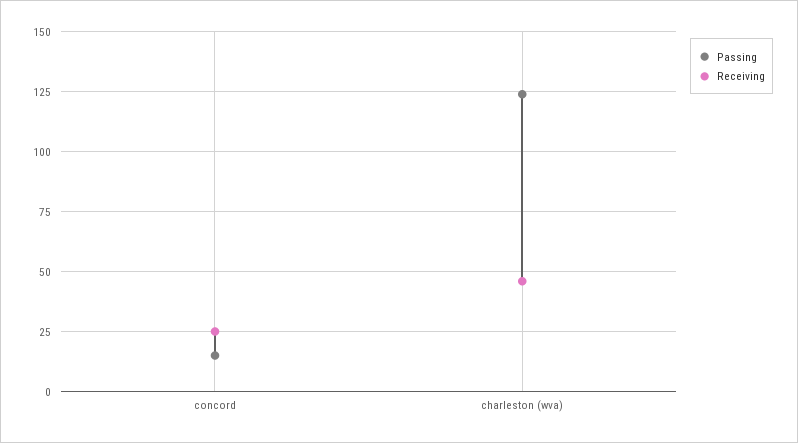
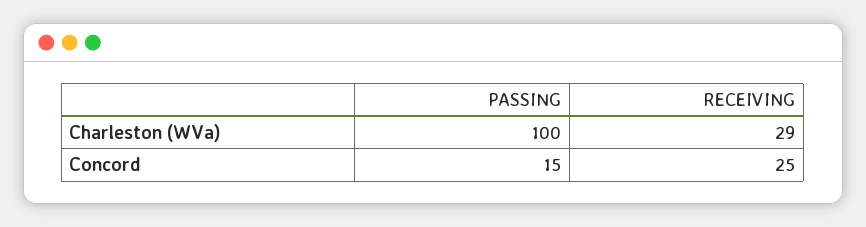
  {
    "Passing": {
      "concord": 15,
-     "charleston (wva)": 125
+     "charleston (wva)": 100
    },
    "Receiving": {
      "concord": 25,
-     "charleston (wva)": 45
+     "charleston (wva)": 29
    }
  }

